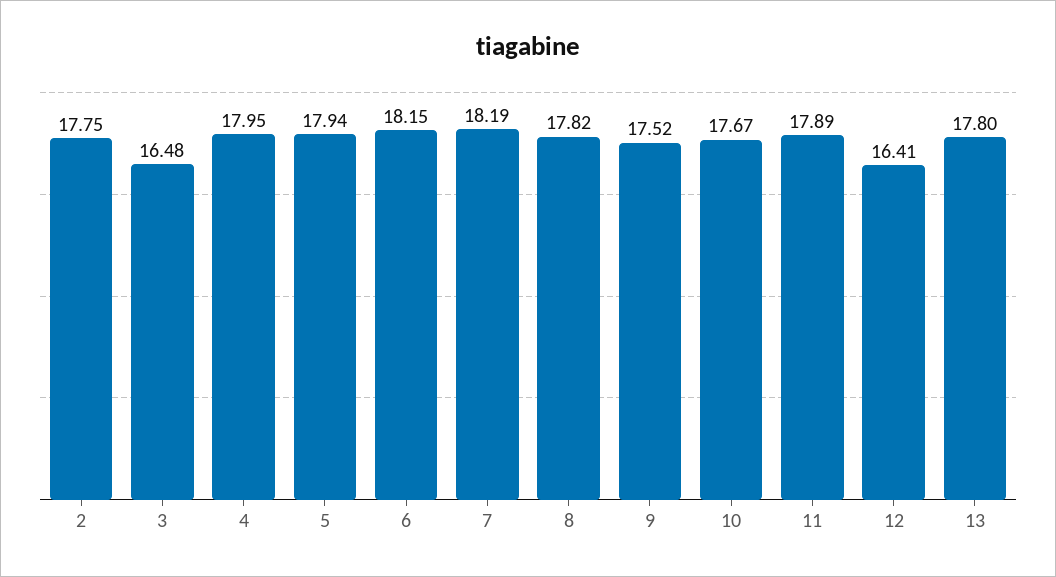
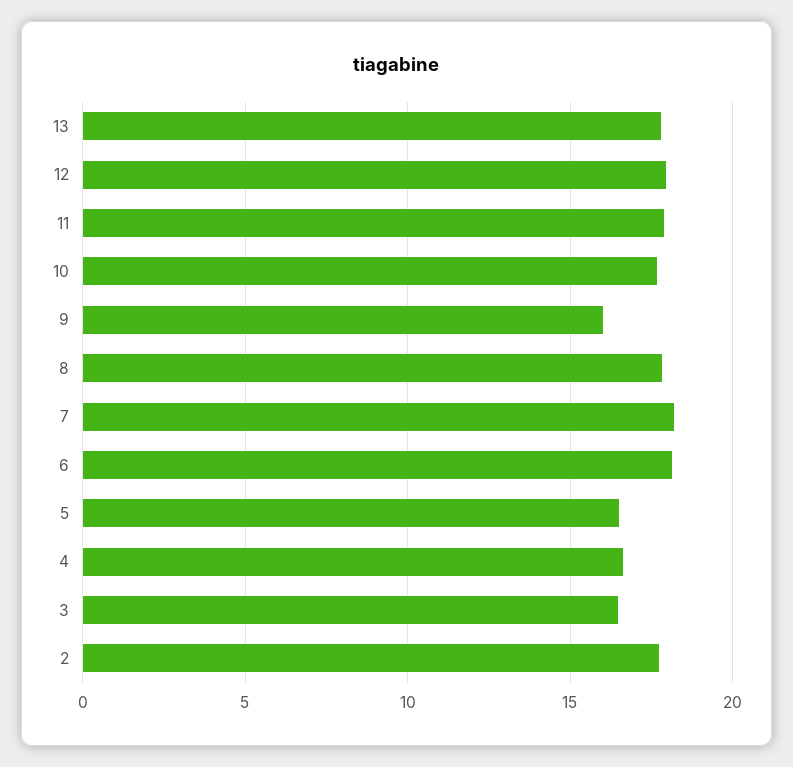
  {
    "2": 17.75,
    "3": 16.48,
-   "4": 17.95,
+   "4": 16.5,
-   "5": 17.94,
+   "5": 16.5,
    "6": 18.15,
    "7": 18.19,
    "8": 17.82,
-   "9": 17.52,
+   "9": 16,
    "10": 17.67,
    "11": 17.89,
-   "12": 16.41,
+   "12": 18,
    "13": 17.8
  }

